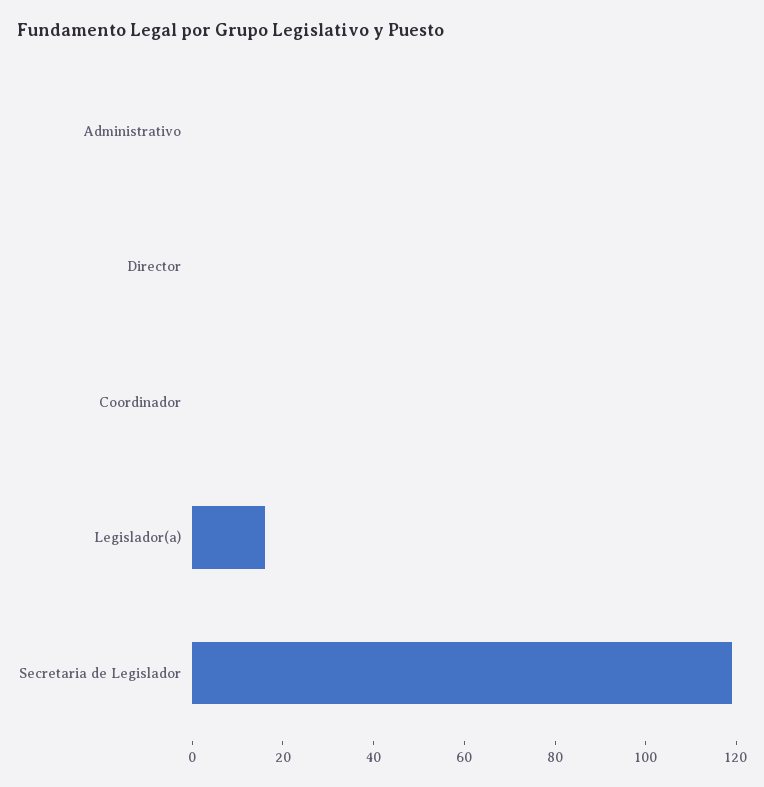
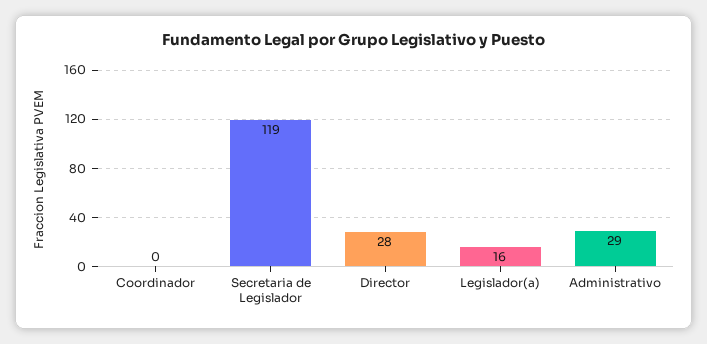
  {
-   "Administrativo": 0,
+   "Administrativo": 29,
-   "Director": 0,
+   "Director": 28,
    "Coordinador": 0,
    "Legislador(a)": 16,
    "Secretaria de Legislador": 119
  }

